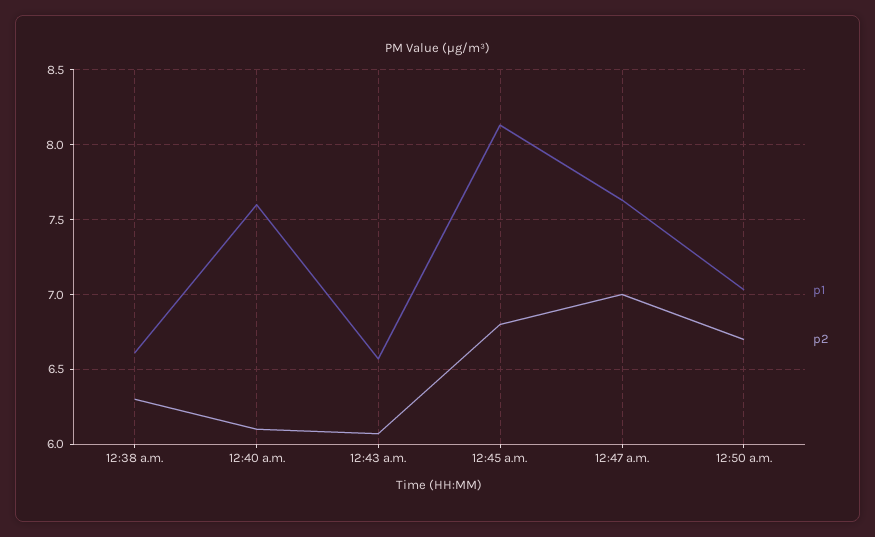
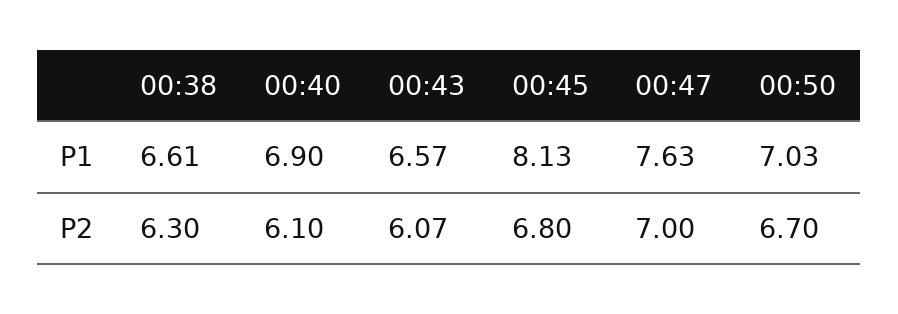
  {
    "p1": {
      "12:38 a.m.": 6.61,
-     "12:40 a.m.": 7.6,
+     "12:40 a.m.": 6.9,
      "12:43 a.m.": 6.57,
      "12:45 a.m.": 8.13,
      "12:47 a.m.": 7.63,
      "12:50 a.m.": 7.03
    },
    "p2": {
      "12:38 a.m.": 6.3,
      "12:40 a.m.": 6.1,
      "12:43 a.m.": 6.07,
      "12:45 a.m.": 6.8,
      "12:47 a.m.": 7,
      "12:50 a.m.": 6.7
    }
  }

